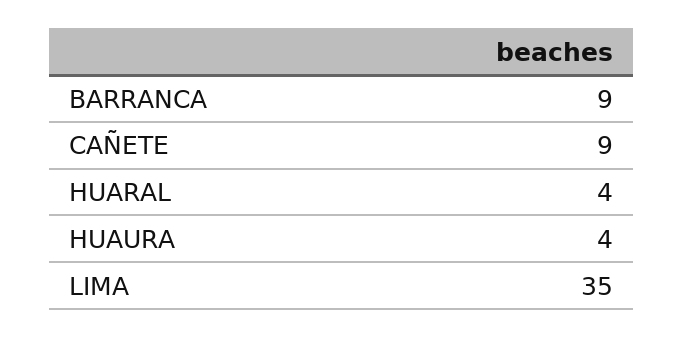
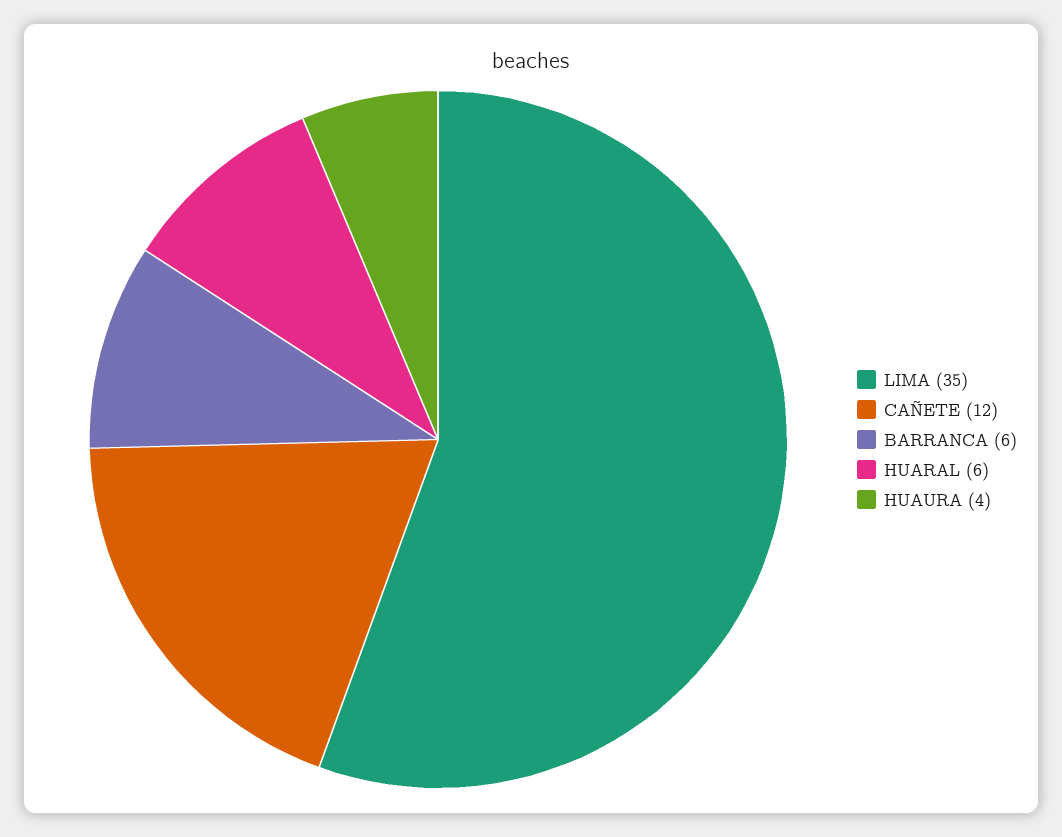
  {
-   "BARRANCA": 9,
+   "BARRANCA": 6,
-   "CAÑETE": 9,
+   "CAÑETE": 12,
-   "HUARAL": 4,
+   "HUARAL": 6,
    "HUAURA": 4,
    "LIMA": 35
  }

